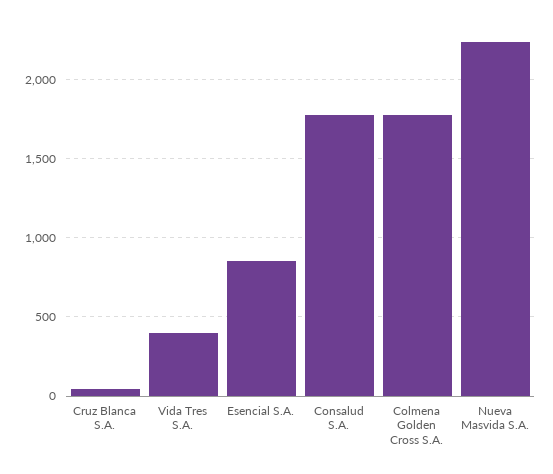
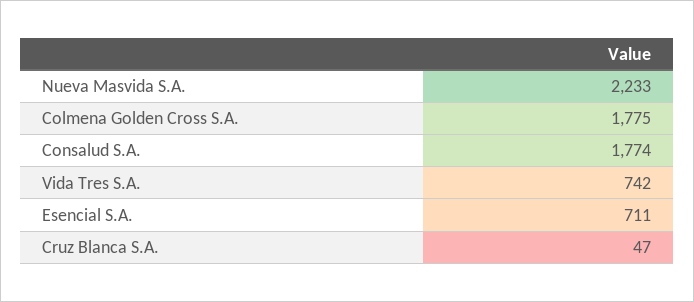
  {
    "Cruz Blanca S.A.": 47,
-   "Vida Tres S.A.": 400,
+   "Vida Tres S.A.": 742,
-   "Esencial S.A.": 850,
+   "Esencial S.A.": 711,
    "Consalud S.A.": 1774,
    "Colmena Golden Cross S.A.": 1775,
    "Nueva Masvida S.A.": 2233
  }

